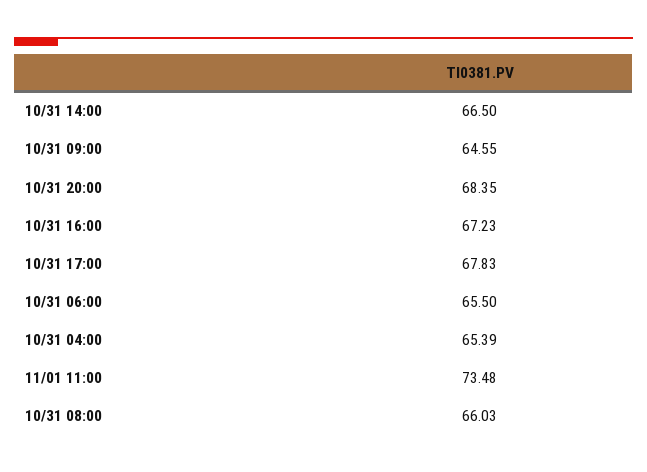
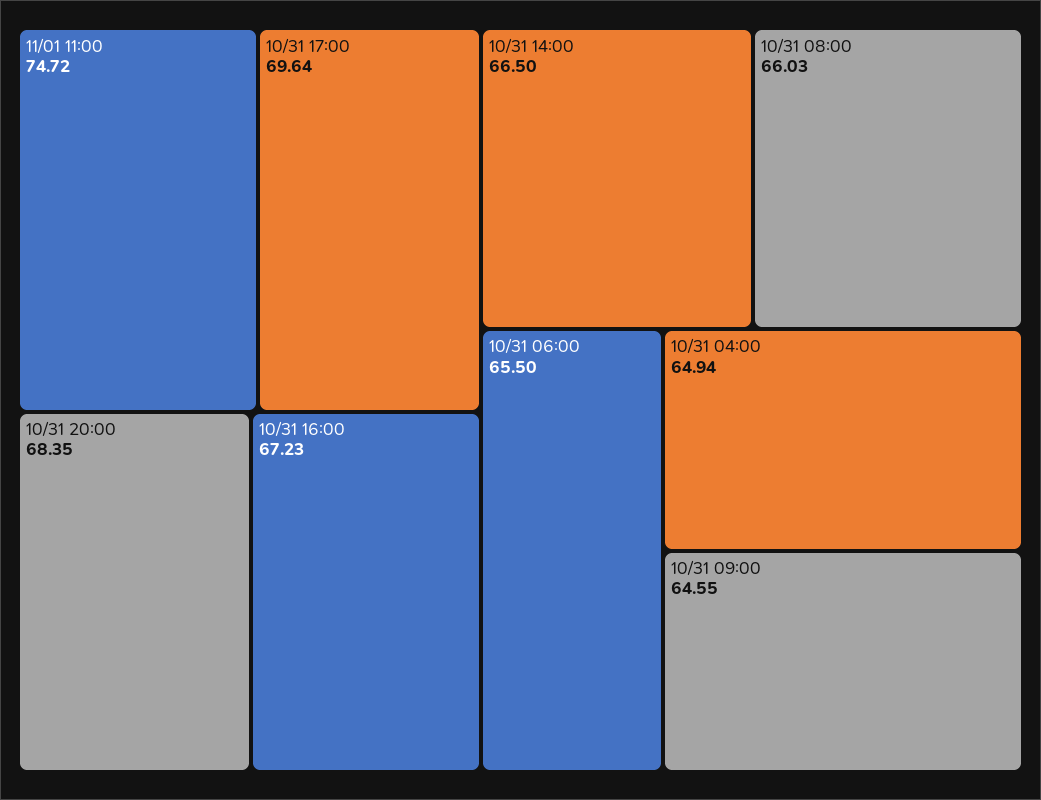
  {
    "10/31 14:00": 66.5,
    "10/31 09:00": 64.55,
    "10/31 20:00": 68.35,
    "10/31 16:00": 67.23,
-   "10/31 17:00": 67.83,
+   "10/31 17:00": 69.64,
    "10/31 06:00": 65.5,
-   "10/31 04:00": 65.39,
+   "10/31 04:00": 64.94,
-   "11/01 11:00": 73.48,
+   "11/01 11:00": 74.72,
    "10/31 08:00": 66.03
  }

